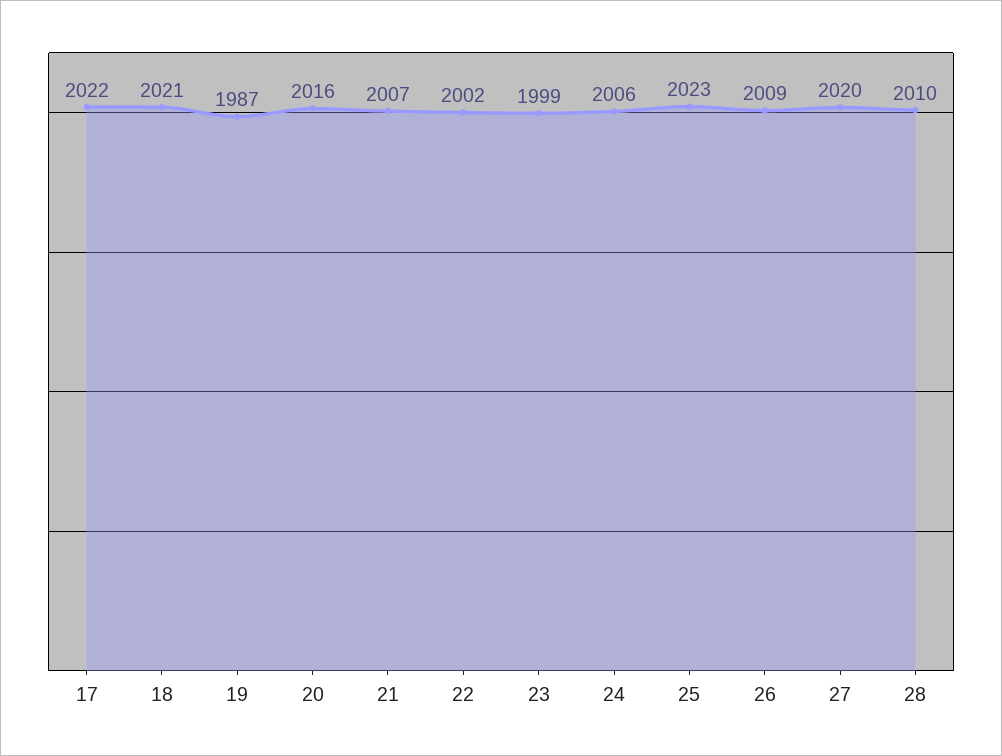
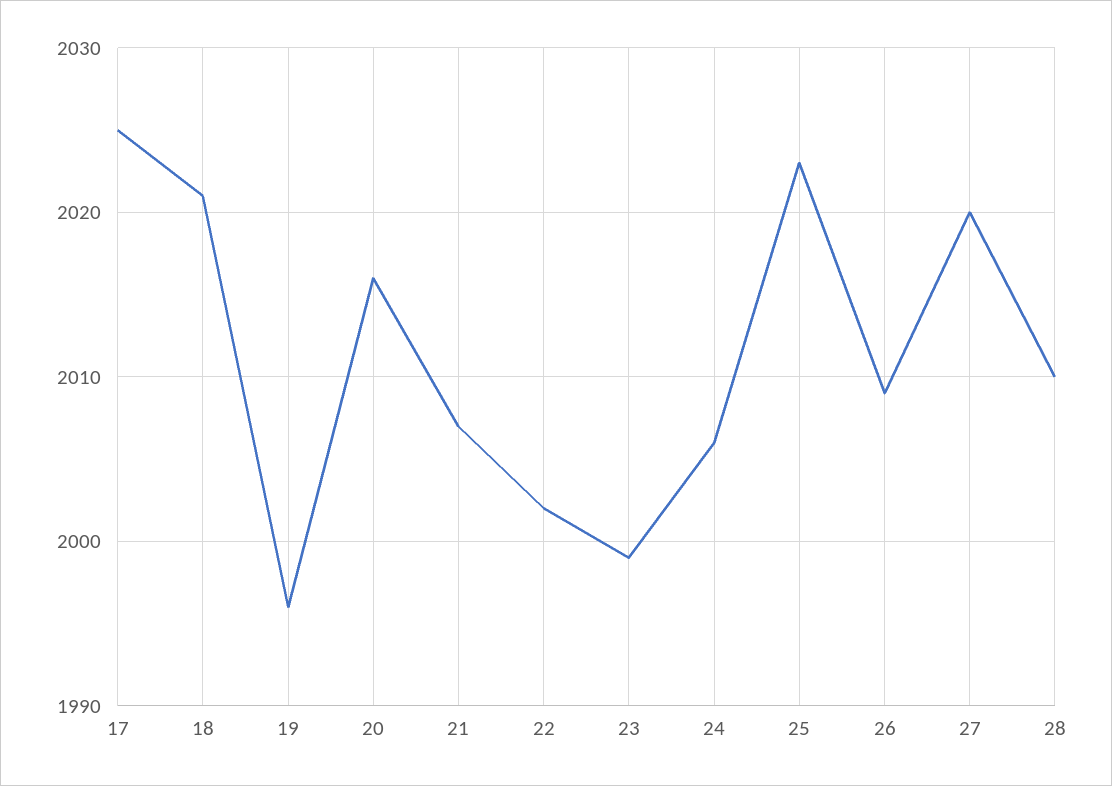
  {
-   "17": 2022,
+   "17": 2025,
    "18": 2021,
-   "19": 1987,
+   "19": 1996,
    "20": 2016,
    "21": 2007,
    "22": 2002,
    "23": 1999,
    "24": 2006,
    "25": 2023,
    "26": 2009,
    "27": 2020,
    "28": 2010
  }

